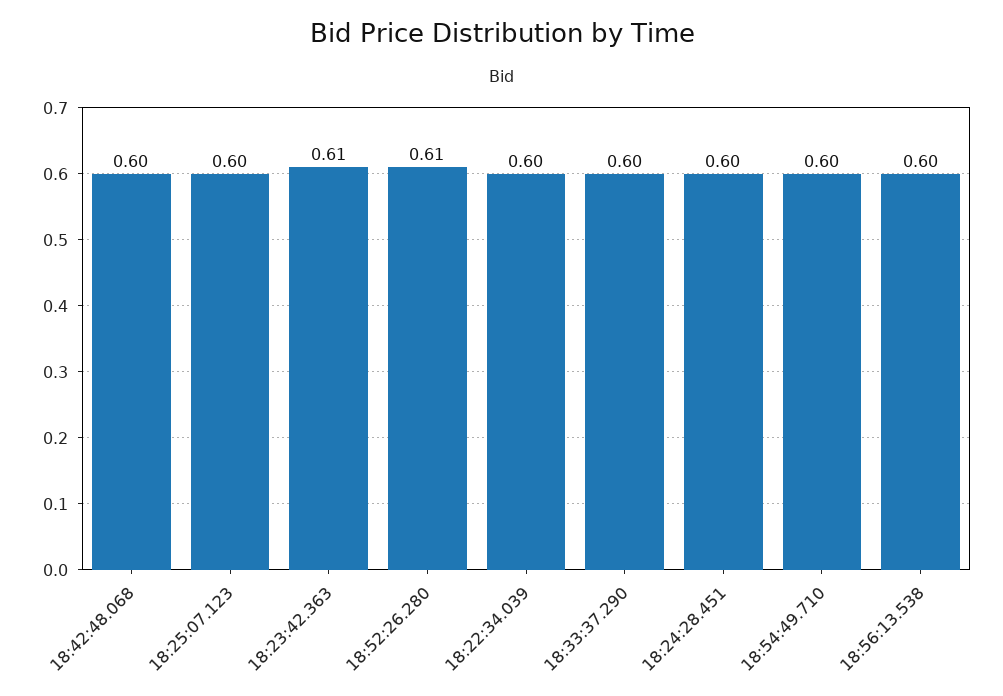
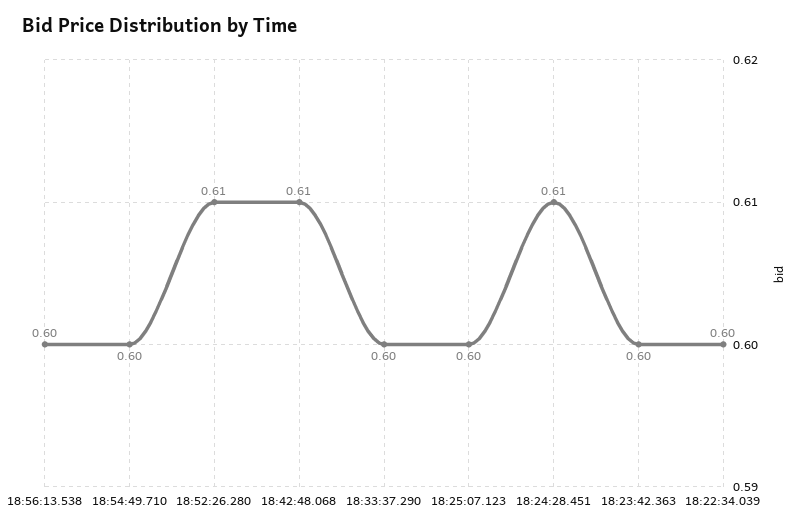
  {
-   "18:42:48.068": 0.6,
+   "18:42:48.068": 0.61,
    "18:25:07.123": 0.6,
-   "18:23:42.363": 0.61,
+   "18:23:42.363": 0.6,
    "18:52:26.280": 0.61,
    "18:22:34.039": 0.6,
    "18:33:37.290": 0.6,
-   "18:24:28.451": 0.6,
+   "18:24:28.451": 0.61,
    "18:54:49.710": 0.6,
    "18:56:13.538": 0.6
  }

